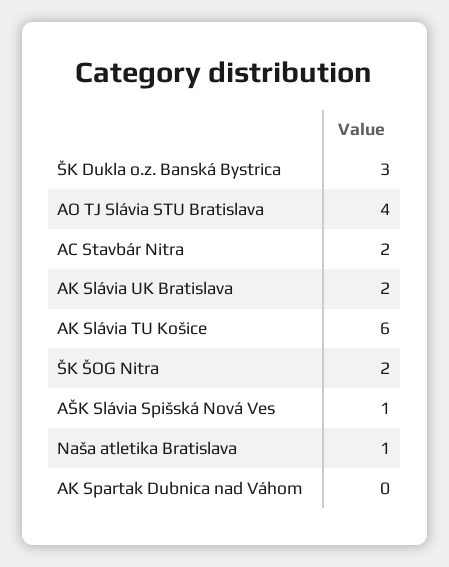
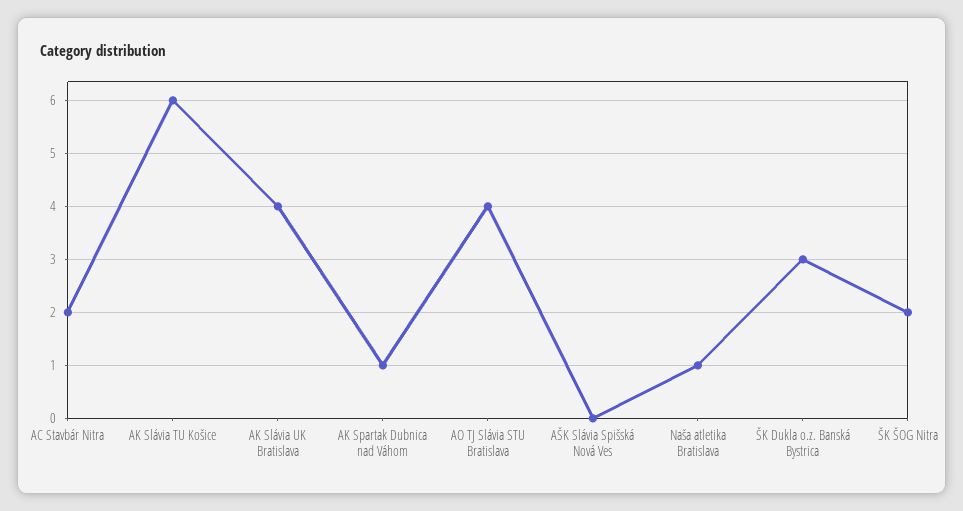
  {
    "ŠK Dukla o.z. Banská Bystrica": 3,
    "AO TJ Slávia STU Bratislava": 4,
    "AC Stavbár Nitra": 2,
-   "AK Slávia UK Bratislava": 2,
+   "AK Slávia UK Bratislava": 4,
    "AK Slávia TU Košice": 6,
    "ŠK ŠOG Nitra": 2,
-   "AŠK Slávia Spišská Nová Ves": 1,
+   "AŠK Slávia Spišská Nová Ves": 0,
    "Naša atletika Bratislava": 1,
-   "AK Spartak Dubnica nad Váhom": 0
+   "AK Spartak Dubnica nad Váhom": 1
  }

